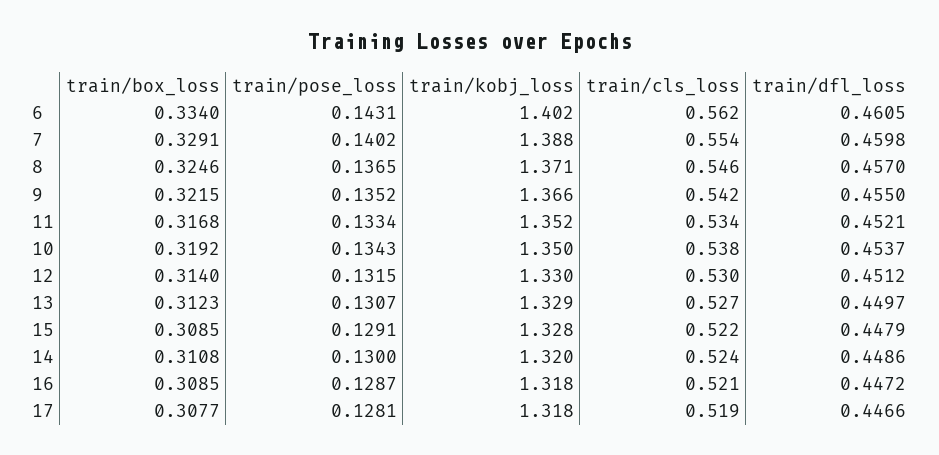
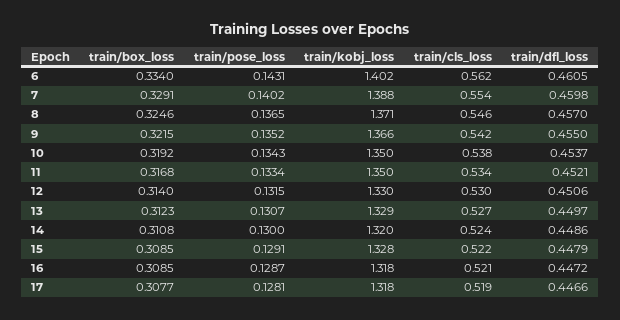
  {
    "train/box_loss": {
      "6": 0.334,
      "7": 0.3291,
      "8": 0.3246,
      "9": 0.3215,
      "11": 0.3168,
      "10": 0.3192,
      "12": 0.314,
      "13": 0.3123,
      "15": 0.3085,
      "14": 0.3108,
      "16": 0.3085,
      "17": 0.3077
    },
    "train/pose_loss": {
      "6": 0.1431,
      "7": 0.1402,
      "8": 0.1365,
      "9": 0.1352,
      "11": 0.1334,
      "10": 0.1343,
      "12": 0.1315,
      "13": 0.1307,
      "15": 0.1291,
      "14": 0.13,
      "16": 0.1287,
      "17": 0.1281
    },
    "train/kobj_loss": {
      "6": 1.402,
      "7": 1.388,
      "8": 1.371,
      "9": 1.366,
-     "11": 1.352,
+     "11": 1.35,
      "10": 1.35,
      "12": 1.33,
      "13": 1.329,
      "15": 1.328,
      "14": 1.32,
      "16": 1.318,
      "17": 1.318
    },
    "train/cls_loss": {
      "6": 0.562,
      "7": 0.554,
      "8": 0.546,
      "9": 0.542,
      "11": 0.534,
      "10": 0.538,
      "12": 0.53,
      "13": 0.527,
      "15": 0.522,
      "14": 0.524,
      "16": 0.521,
      "17": 0.519
    },
    "train/dfl_loss": {
      "6": 0.4605,
      "7": 0.4598,
      "8": 0.457,
      "9": 0.455,
      "11": 0.4521,
      "10": 0.4537,
-     "12": 0.4512,
+     "12": 0.4506,
      "13": 0.4497,
      "15": 0.4479,
      "14": 0.4486,
      "16": 0.4472,
      "17": 0.4466
    }
  }

